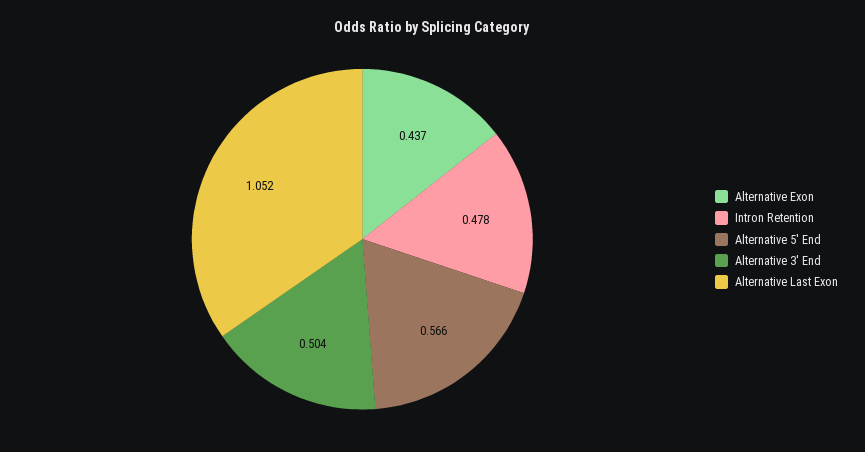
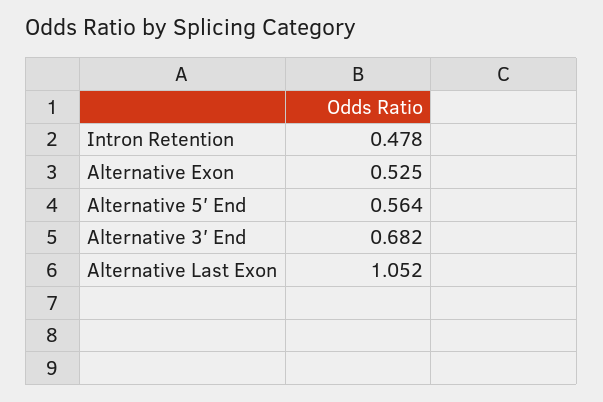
  {
-   "Alternative Exon": 0.437,
+   "Alternative Exon": 0.525,
    "Intron Retention": 0.478,
-   "Alternative 5′ End": 0.566,
+   "Alternative 5′ End": 0.564,
-   "Alternative 3′ End": 0.504,
+   "Alternative 3′ End": 0.682,
    "Alternative Last Exon": 1.052
  }

